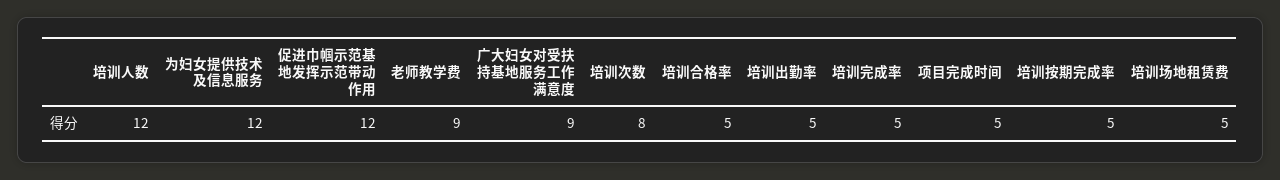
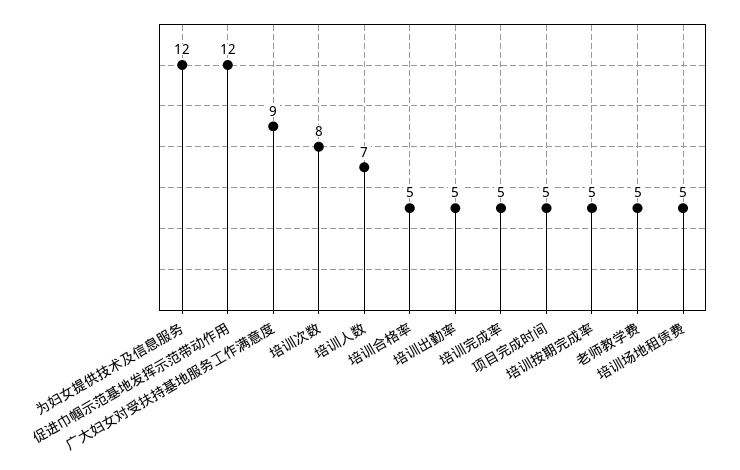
  {
-   "培训人数": 12,
+   "培训人数": 7,
    "为妇女提供技术及信息服务": 12,
    "促进巾帼示范基地发挥示范带动作用": 12,
-   "老师教学费": 9,
+   "老师教学费": 5,
    "广大妇女对受扶持基地服务工作满意度": 9,
    "培训次数": 8,
    "培训合格率": 5,
    "培训出勤率": 5,
    "培训完成率": 5,
    "项目完成时间": 5,
    "培训按期完成率": 5,
    "培训场地租赁费": 5
  }

